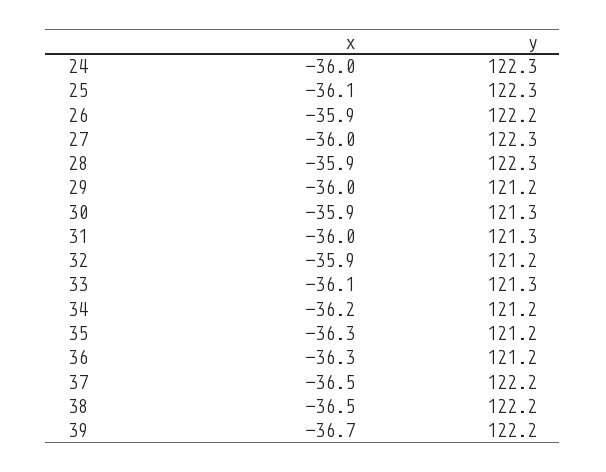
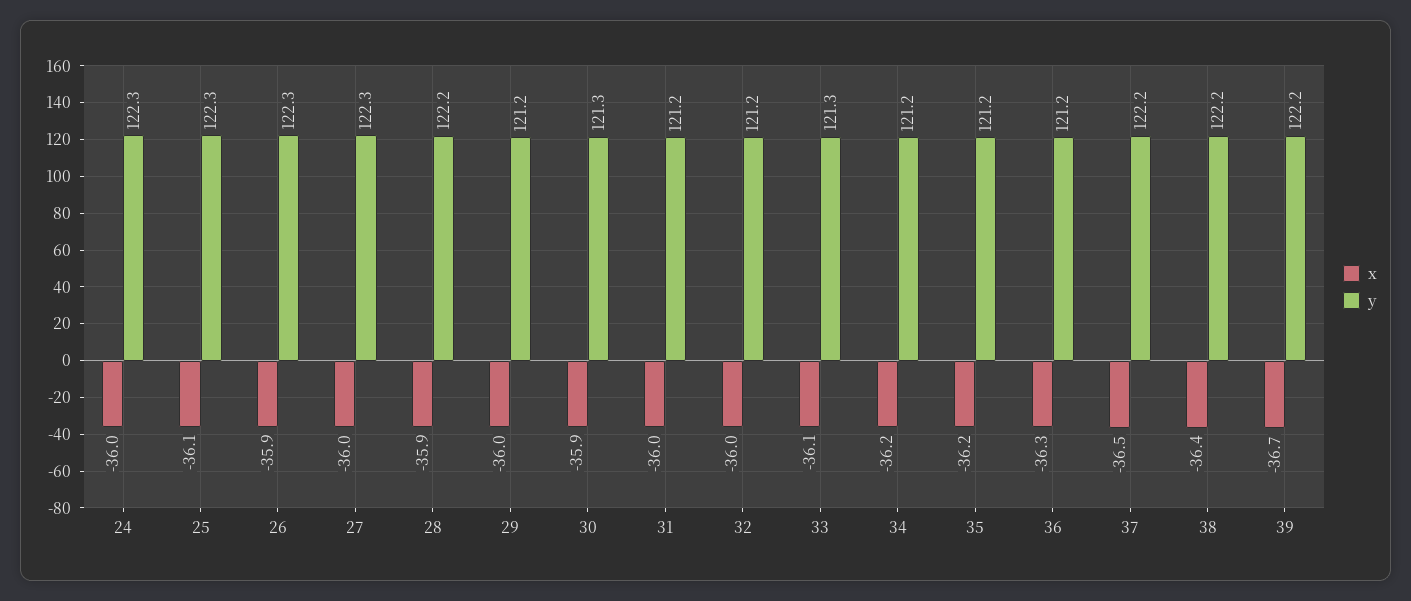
  {
    "x": {
      "24": -36,
      "25": -36.1,
      "26": -35.9,
      "27": -36,
      "28": -35.9,
      "29": -36,
      "30": -35.9,
      "31": -36,
-     "32": -35.9,
+     "32": -36,
      "33": -36.1,
      "34": -36.2,
-     "35": -36.3,
+     "35": -36.2,
      "36": -36.3,
      "37": -36.5,
-     "38": -36.5,
+     "38": -36.4,
      "39": -36.7
    },
    "y": {
      "24": 122.3,
      "25": 122.3,
-     "26": 122.2,
+     "26": 122.3,
      "27": 122.3,
-     "28": 122.3,
+     "28": 122.2,
      "29": 121.2,
      "30": 121.3,
-     "31": 121.3,
+     "31": 121.2,
      "32": 121.2,
      "33": 121.3,
      "34": 121.2,
      "35": 121.2,
      "36": 121.2,
      "37": 122.2,
      "38": 122.2,
      "39": 122.2
    }
  }

